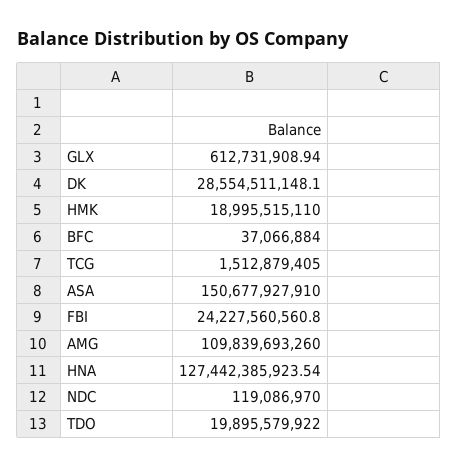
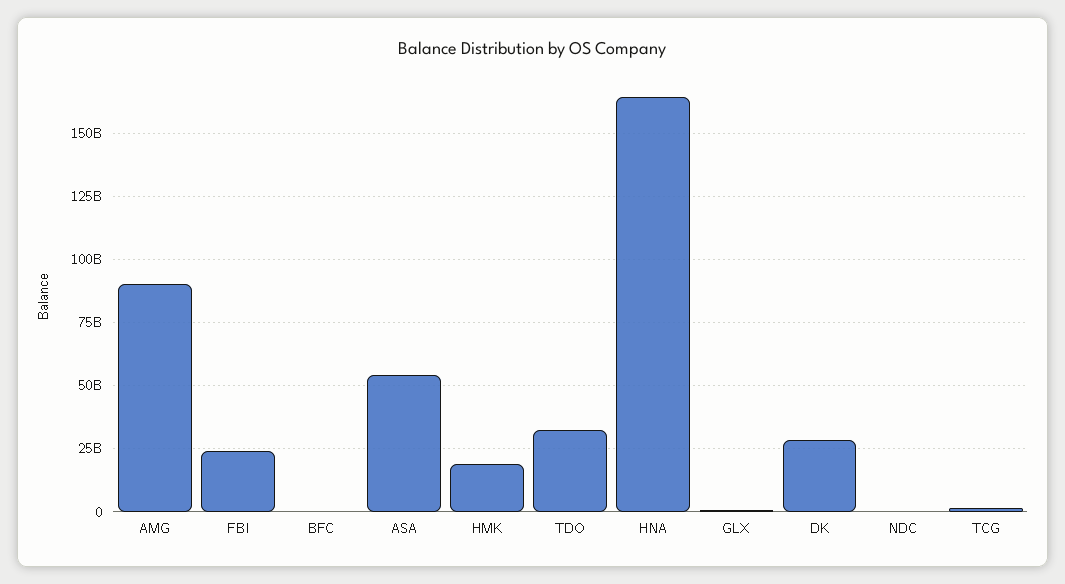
  {
    "GLX": 612731908.94,
    "DK": 28554511148.1,
    "HMK": 18995515110,
    "BFC": 37066884,
    "TCG": 1512879405,
-   "ASA": 150677927910,
+   "ASA": 55000000000,
    "FBI": 24227560560.8,
-   "AMG": 109839693260,
+   "AMG": 90000000000,
-   "HNA": 127442385923.54,
+   "HNA": 165000000000,
    "NDC": 119086970,
-   "TDO": 19895579922
+   "TDO": 32500000000
  }

